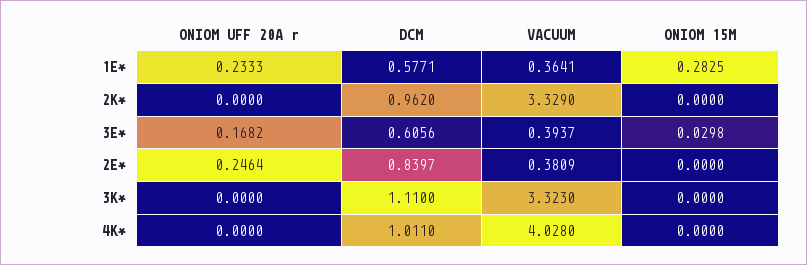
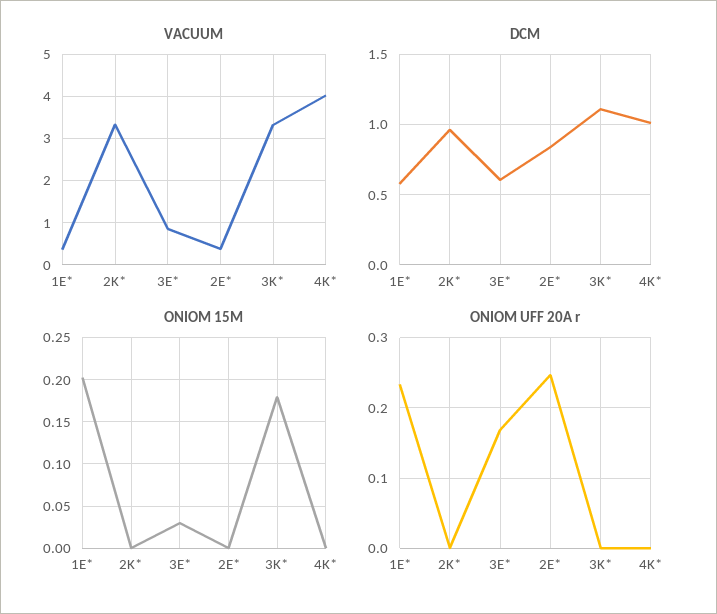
  {
    "ONIOM UFF 20A r": {
      "1E*": 0.2333,
      "2K*": 0,
      "3E*": 0.1682,
      "2E*": 0.2464,
      "3K*": 0,
      "4K*": 0
    },
    "DCM": {
      "1E*": 0.5771,
      "2K*": 0.962,
      "3E*": 0.6056,
      "2E*": 0.8397,
      "3K*": 1.11,
      "4K*": 1.011
    },
    "VACUUM": {
      "1E*": 0.3641,
      "2K*": 3.329,
-     "3E*": 0.3937,
+     "3E*": 0.8,
      "2E*": 0.3809,
      "3K*": 3.323,
      "4K*": 4.028
    },
    "ONIOM 15M": {
-     "1E*": 0.2825,
+     "1E*": 0.2,
      "2K*": 0,
      "3E*": 0.0298,
      "2E*": 0,
-     "3K*": 0,
+     "3K*": 0.18,
      "4K*": 0
    }
  }

